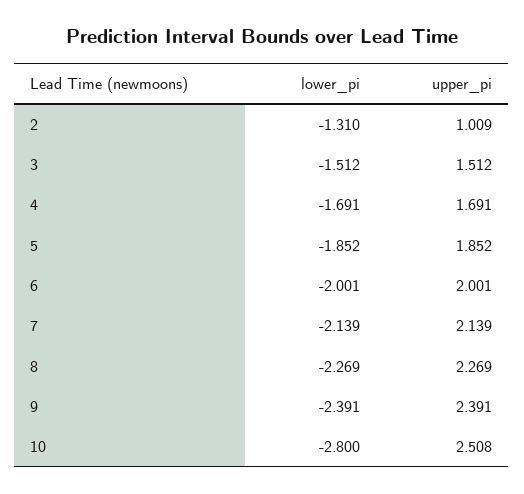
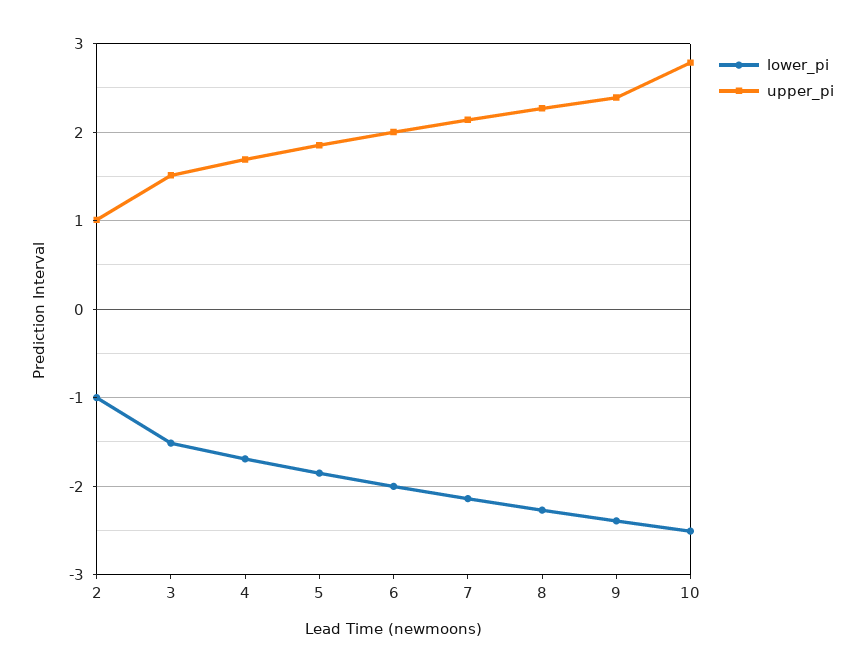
  {
    "lower_pi": {
-     "2": -1.31,
+     "2": -1,
      "3": -1.512,
      "4": -1.691,
      "5": -1.852,
      "6": -2.001,
      "7": -2.139,
      "8": -2.269,
      "9": -2.391,
-     "10": -2.8
+     "10": -2.5
    },
    "upper_pi": {
      "2": 1.009,
      "3": 1.512,
      "4": 1.691,
      "5": 1.852,
      "6": 2.001,
      "7": 2.139,
      "8": 2.269,
      "9": 2.391,
-     "10": 2.508
+     "10": 2.8
    }
  }

